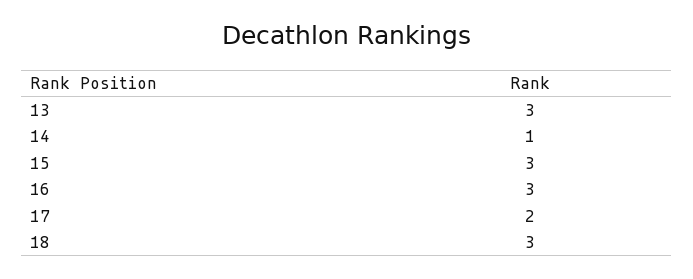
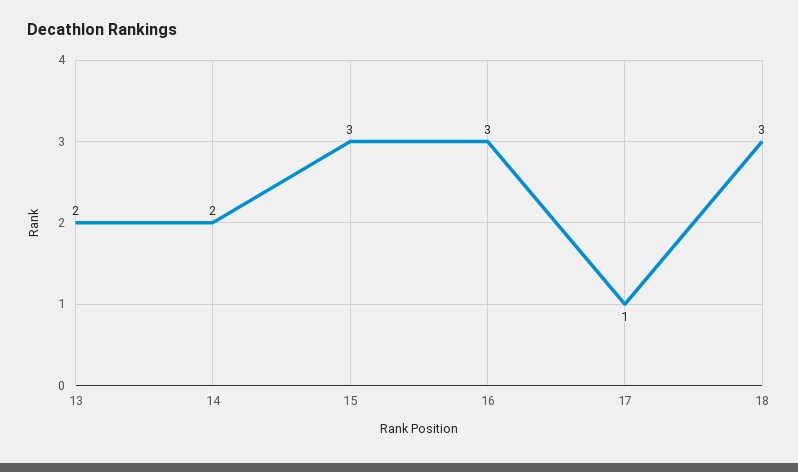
  {
-   "13": 3,
+   "13": 2,
-   "14": 1,
+   "14": 2,
    "15": 3,
    "16": 3,
-   "17": 2,
+   "17": 1,
    "18": 3
  }

